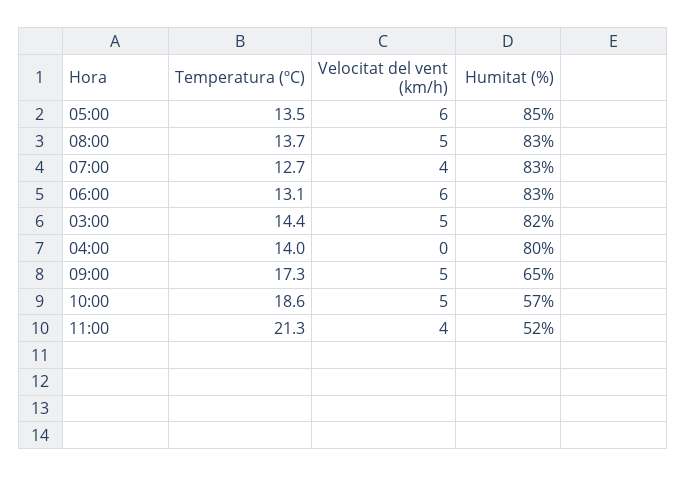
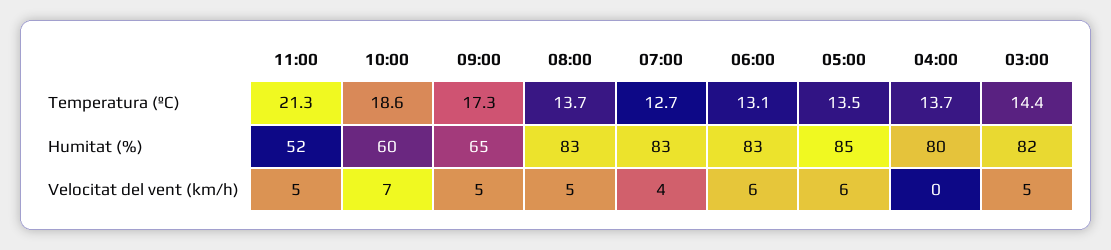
  {
    "Temperatura (ºC)": {
      "05:00": 13.5,
      "08:00": 13.7,
      "07:00": 12.7,
      "06:00": 13.1,
      "03:00": 14.4,
-     "04:00": 14,
+     "04:00": 13.7,
      "09:00": 17.3,
      "10:00": 18.6,
      "11:00": 21.3
    },
    "Velocitat del vent (km/h)": {
      "05:00": 6,
      "08:00": 5,
      "07:00": 4,
      "06:00": 6,
      "03:00": 5,
      "04:00": 0,
      "09:00": 5,
-     "10:00": 5,
+     "10:00": 7,
-     "11:00": 4
+     "11:00": 5
    },
    "Humitat (%)": {
      "05:00": 85,
      "08:00": 83,
      "07:00": 83,
      "06:00": 83,
      "03:00": 82,
      "04:00": 80,
      "09:00": 65,
-     "10:00": 57,
+     "10:00": 60,
      "11:00": 52
    }
  }

